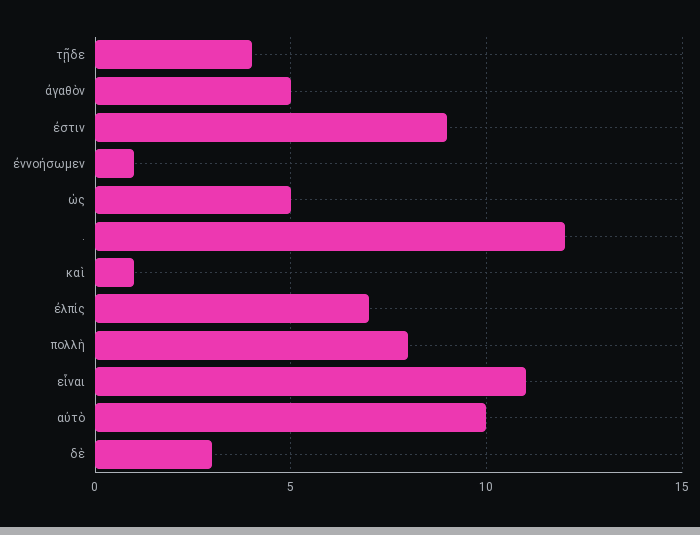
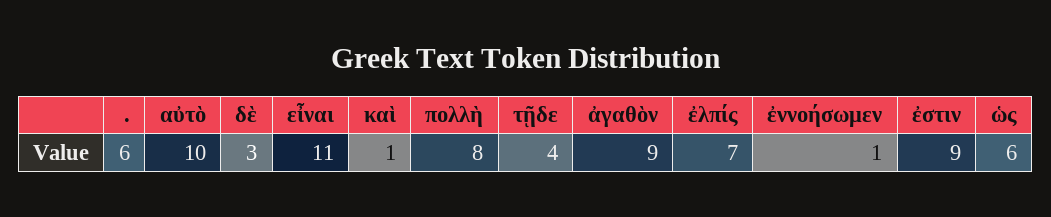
  {
    "τῇδε": 4,
-   "ἀγαθὸν": 5,
+   "ἀγαθὸν": 9,
    "ἐστιν": 9,
    "ἐννοήσωμεν": 1,
-   "ὡς": 5,
+   "ὡς": 6,
-   ".": 12,
+   ".": 6,
    "καὶ": 1,
    "ἐλπίς": 7,
    "πολλὴ": 8,
    "εἶναι": 11,
    "αὐτὸ": 10,
    "δὲ": 3
  }

